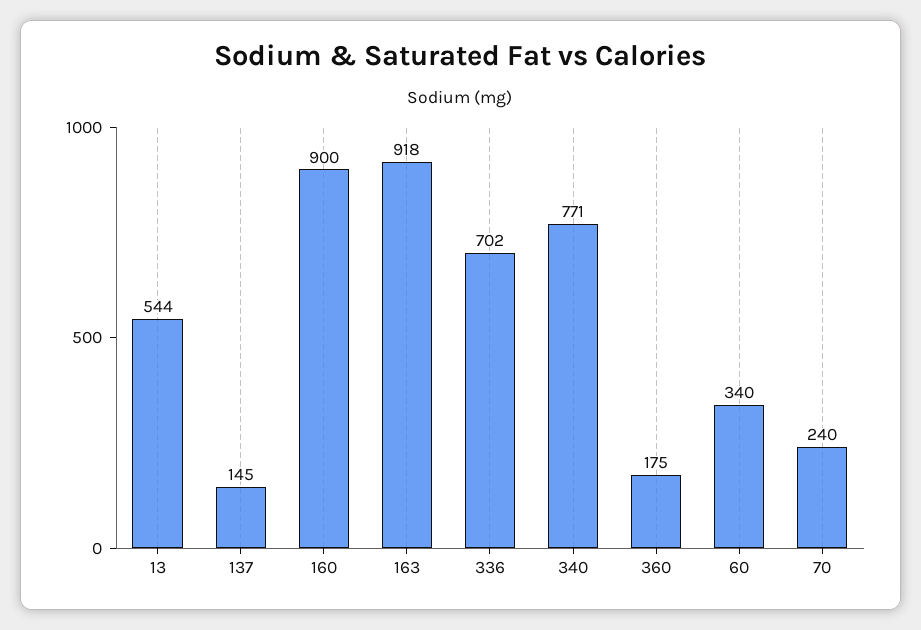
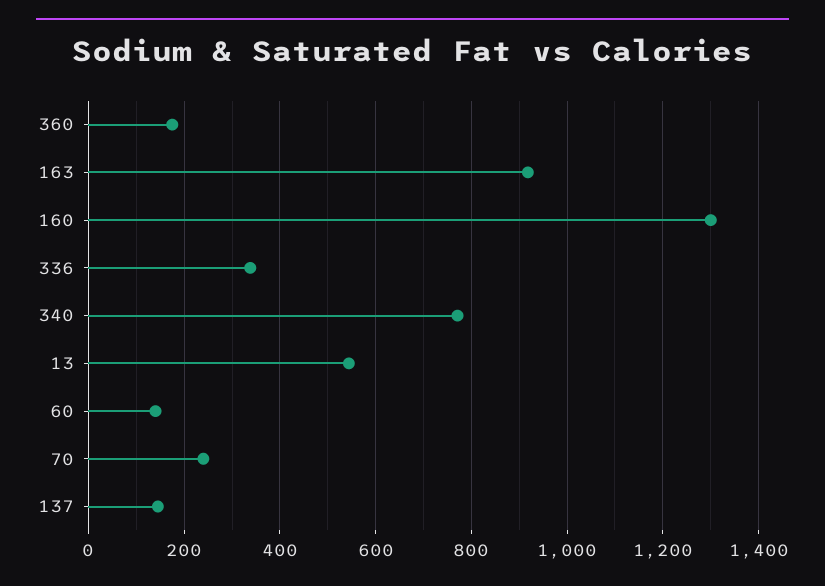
  {
    "13": 544,
    "137": 145,
-   "160": 900,
+   "160": 1300,
    "163": 918,
-   "336": 702,
+   "336": 340,
    "340": 771,
    "360": 175,
-   "60": 340,
+   "60": 140,
    "70": 240
  }

